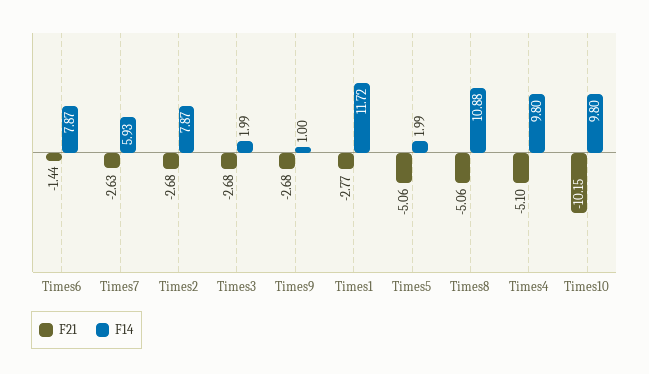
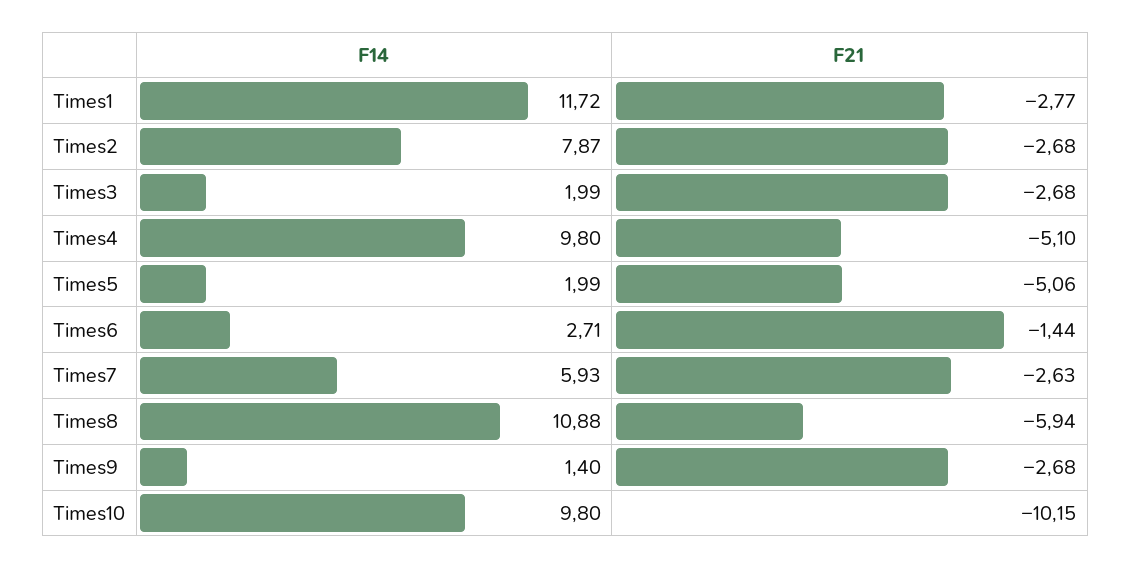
  {
    "F21": {
      "Times6": -1.44,
      "Times7": -2.63,
      "Times2": -2.68,
      "Times3": -2.68,
      "Times9": -2.68,
      "Times1": -2.77,
      "Times5": -5.06,
-     "Times8": -5.06,
+     "Times8": -5.94,
      "Times4": -5.1,
      "Times10": -10.15
    },
    "F14": {
-     "Times6": 7.87,
+     "Times6": 2.71,
      "Times7": 5.93,
      "Times2": 7.87,
      "Times3": 1.99,
-     "Times9": 1,
+     "Times9": 1.4,
      "Times1": 11.72,
      "Times5": 1.99,
      "Times8": 10.88,
      "Times4": 9.8,
      "Times10": 9.8
    }
  }

